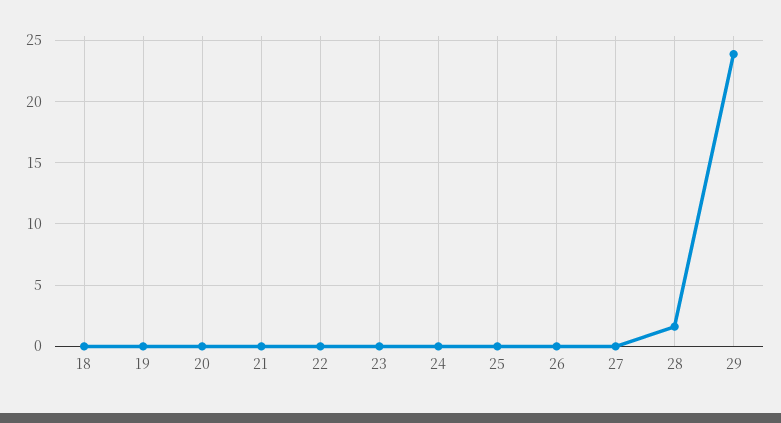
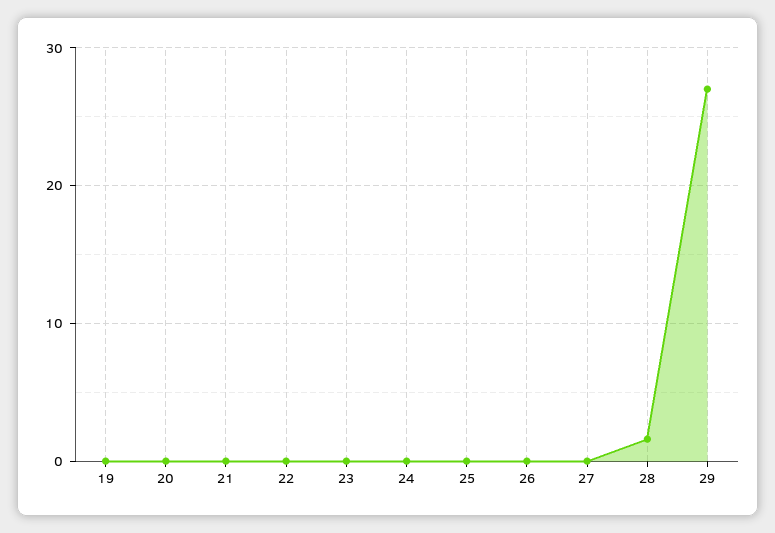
  {
-   "18": 0,
    "19": 0,
    "20": 0,
    "21": 0,
    "22": 0,
    "23": 0,
    "24": 0,
    "25": 0,
    "26": 0,
    "27": 0,
    "28": 1.5,
-   "29": 24
+   "29": 27
  }

